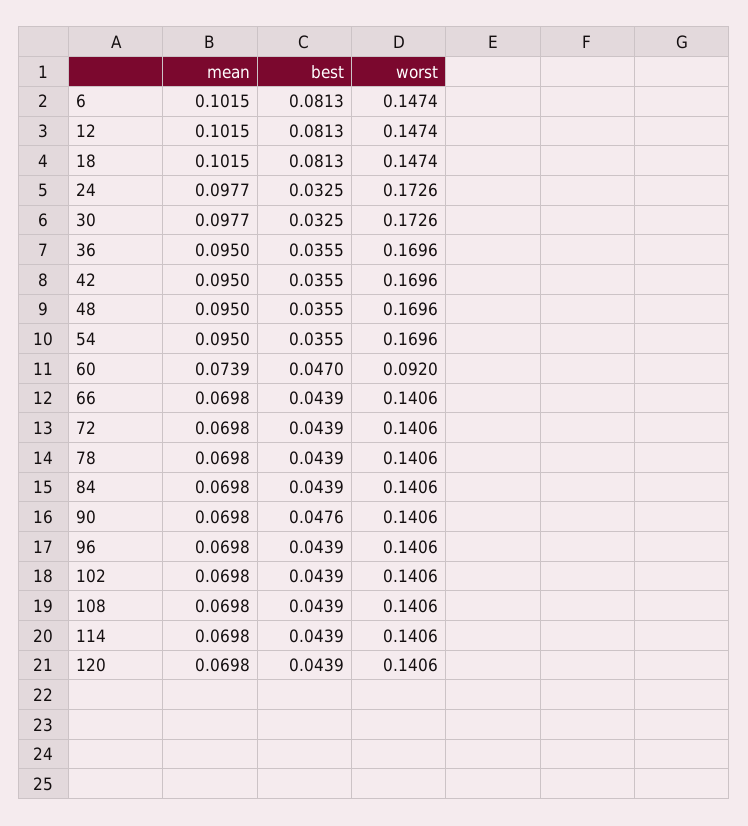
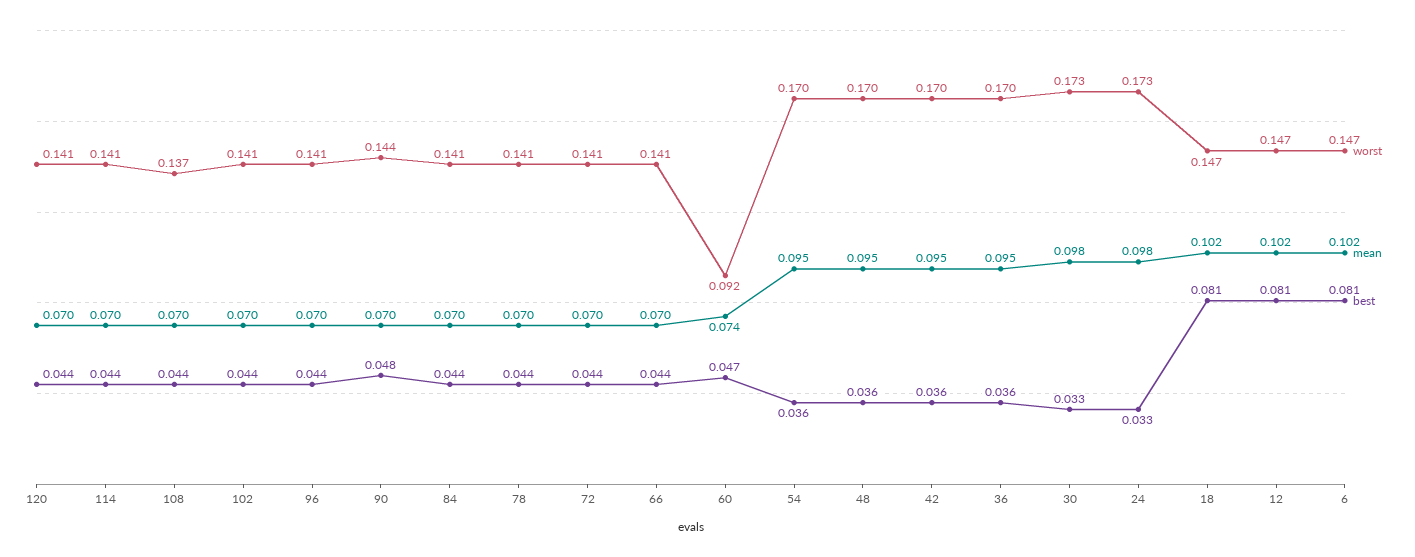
  {
    "mean": {
      "6": 0.1015,
      "12": 0.1015,
      "18": 0.1015,
      "24": 0.0977,
      "30": 0.0977,
      "36": 0.095,
      "42": 0.095,
      "48": 0.095,
      "54": 0.095,
      "60": 0.0739,
      "66": 0.0698,
      "72": 0.0698,
      "78": 0.0698,
      "84": 0.0698,
      "90": 0.0698,
      "96": 0.0698,
      "102": 0.0698,
      "108": 0.0698,
      "114": 0.0698,
      "120": 0.0698
    },
    "best": {
      "6": 0.0813,
      "12": 0.0813,
      "18": 0.0813,
      "24": 0.0325,
      "30": 0.0325,
      "36": 0.0355,
      "42": 0.0355,
      "48": 0.0355,
      "54": 0.0355,
      "60": 0.047,
      "66": 0.0439,
      "72": 0.0439,
      "78": 0.0439,
      "84": 0.0439,
      "90": 0.0476,
      "96": 0.0439,
      "102": 0.0439,
      "108": 0.0439,
      "114": 0.0439,
      "120": 0.0439
    },
    "worst": {
      "6": 0.1474,
      "12": 0.1474,
      "18": 0.1474,
      "24": 0.1726,
      "30": 0.1726,
      "36": 0.1696,
      "42": 0.1696,
      "48": 0.1696,
      "54": 0.1696,
      "60": 0.092,
      "66": 0.1406,
      "72": 0.1406,
      "78": 0.1406,
      "84": 0.1406,
-     "90": 0.1406,
+     "90": 0.144,
      "96": 0.1406,
      "102": 0.1406,
-     "108": 0.1406,
+     "108": 0.137,
      "114": 0.1406,
      "120": 0.1406
    }
  }

